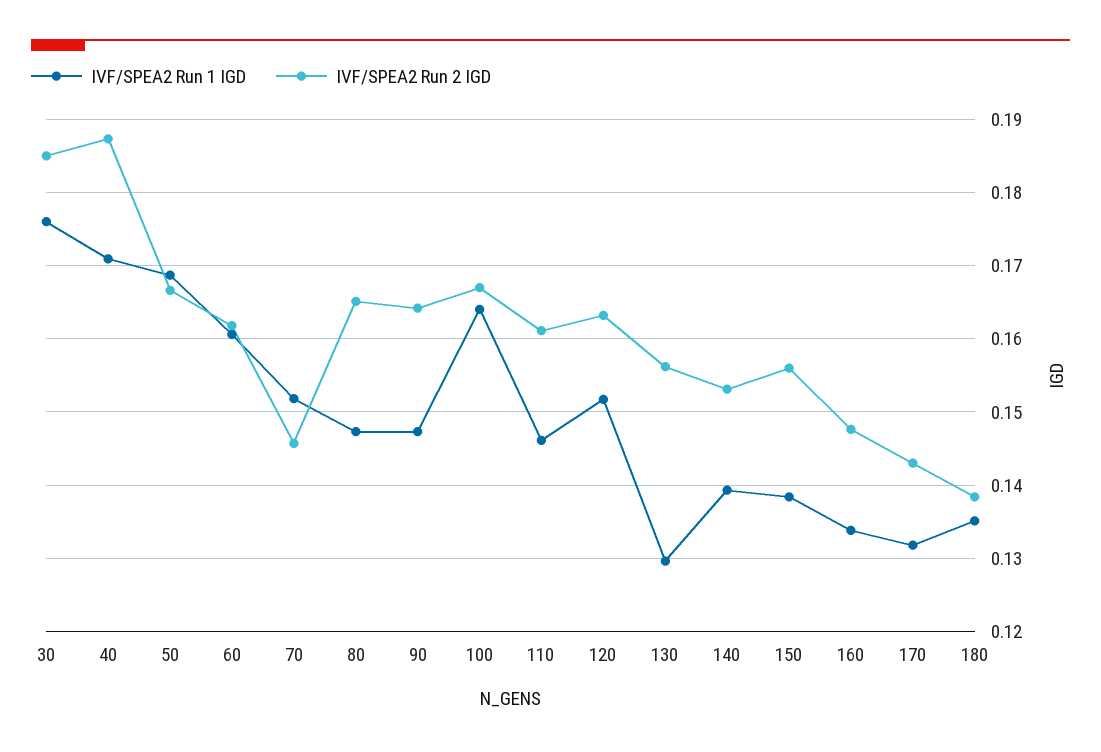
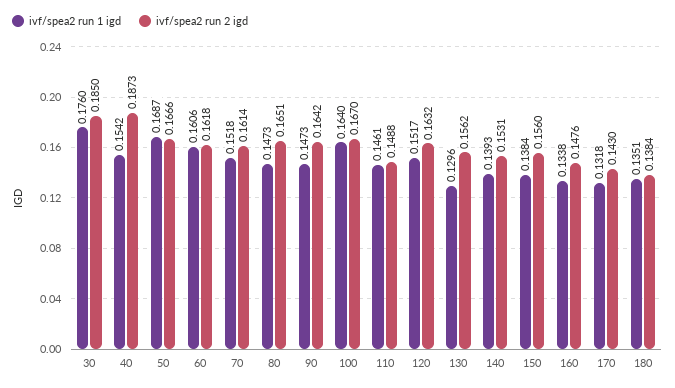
  {
    "IVF/SPEA2 Run 1 IGD": {
      "30": 0.176,
-     "40": 0.171,
+     "40": 0.1542,
      "50": 0.1687,
      "60": 0.1606,
      "70": 0.1518,
      "80": 0.1473,
      "90": 0.1473,
      "100": 0.164,
      "110": 0.1461,
      "120": 0.1517,
      "130": 0.1296,
      "140": 0.1393,
      "150": 0.1384,
      "160": 0.1338,
      "170": 0.1318,
      "180": 0.1351
    },
    "IVF/SPEA2 Run 2 IGD": {
      "30": 0.185,
      "40": 0.1873,
      "50": 0.1666,
      "60": 0.1618,
-     "70": 0.146,
+     "70": 0.1614,
      "80": 0.1651,
      "90": 0.1642,
      "100": 0.167,
-     "110": 0.161,
+     "110": 0.1488,
      "120": 0.1632,
      "130": 0.1562,
      "140": 0.1531,
      "150": 0.156,
      "160": 0.1476,
      "170": 0.143,
      "180": 0.1384
    }
  }

